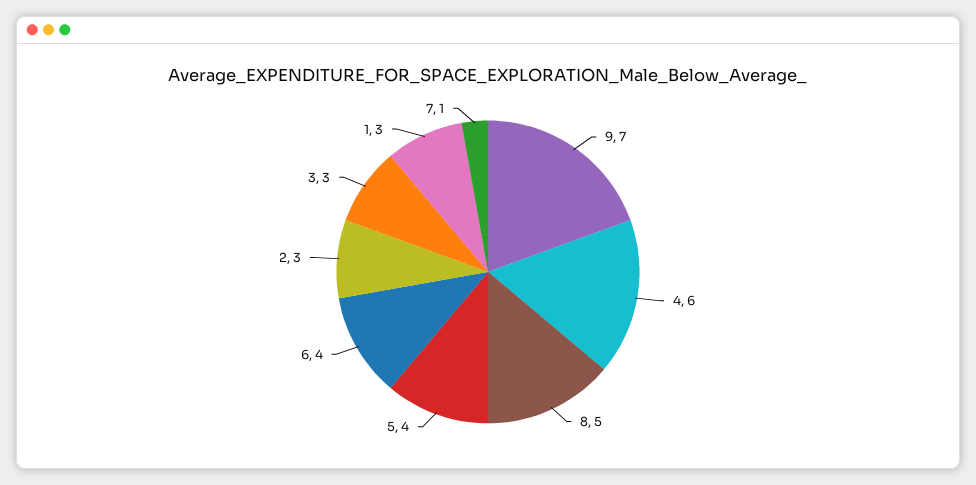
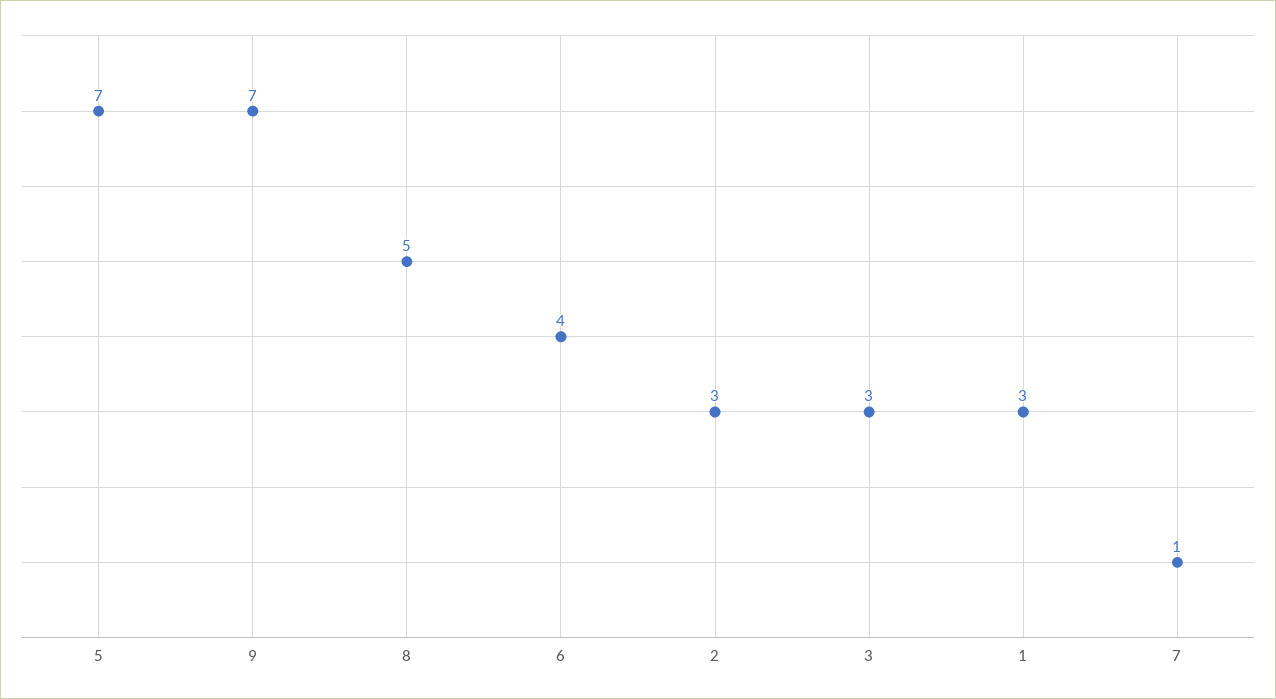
  {
    "9": 7,
-   "4": 6,
    "8": 5,
-   "5": 4,
+   "5": 7,
    "6": 4,
    "2": 3,
    "3": 3,
    "1": 3,
    "7": 1
  }

